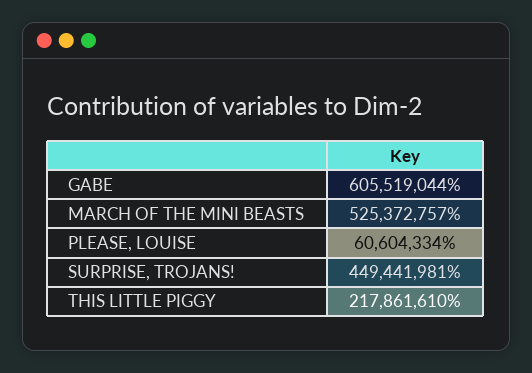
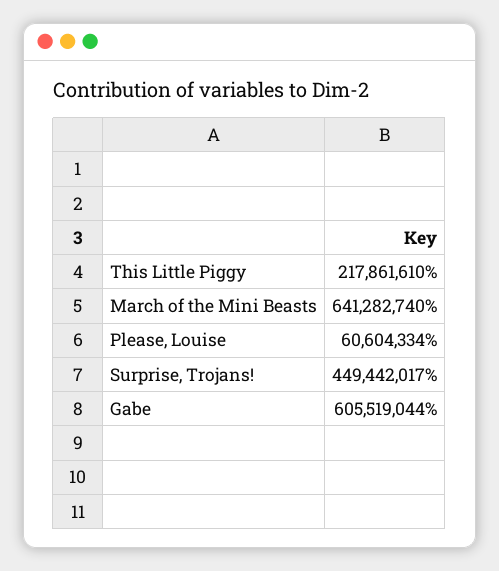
  {
    "GABE": 605519044,
-   "MARCH OF THE MINI BEASTS": 525372757,
+   "MARCH OF THE MINI BEASTS": 641282740,
    "PLEASE, LOUISE": 60604334,
-   "SURPRISE, TROJANS!": 449441981,
+   "SURPRISE, TROJANS!": 449442017,
    "THIS LITTLE PIGGY": 217861610
  }

